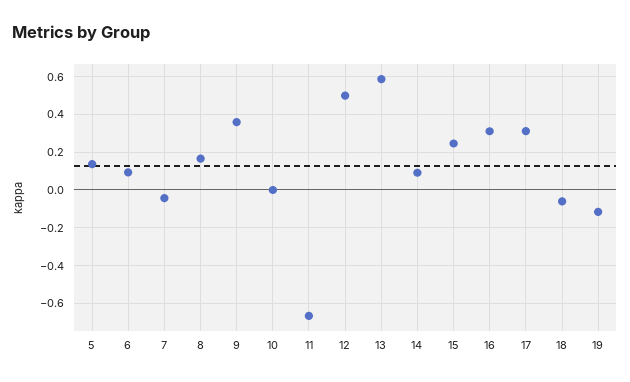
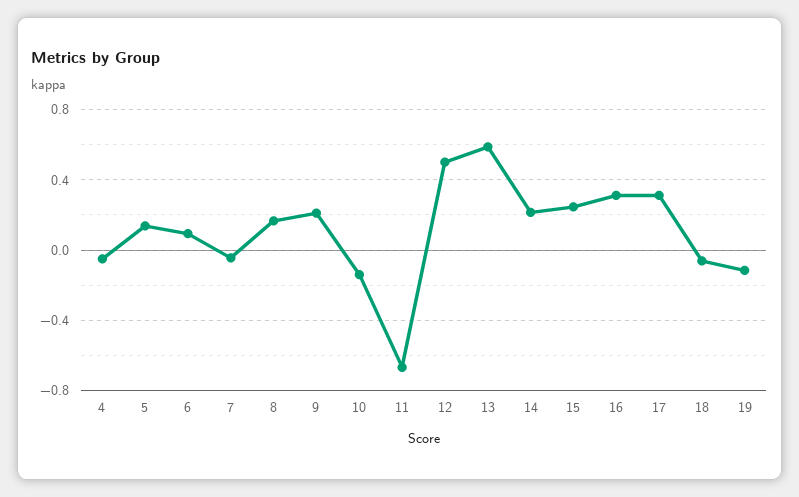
  {
    "5": 0.15,
    "6": 0.1,
    "7": -0.05,
    "8": 0.15,
-   "9": 0.35,
+   "9": 0.2,
-   "10": 0,
+   "10": -0.15,
    "11": -0.65,
    "12": 0.5,
    "13": 0.6,
-   "14": 0.1,
+   "14": 0.2,
    "15": 0.25,
    "16": 0.3,
    "17": 0.3,
    "18": -0.05,
-   "19": -0.1
+   "19": -0.1,
+   "4": -0.05
  }

